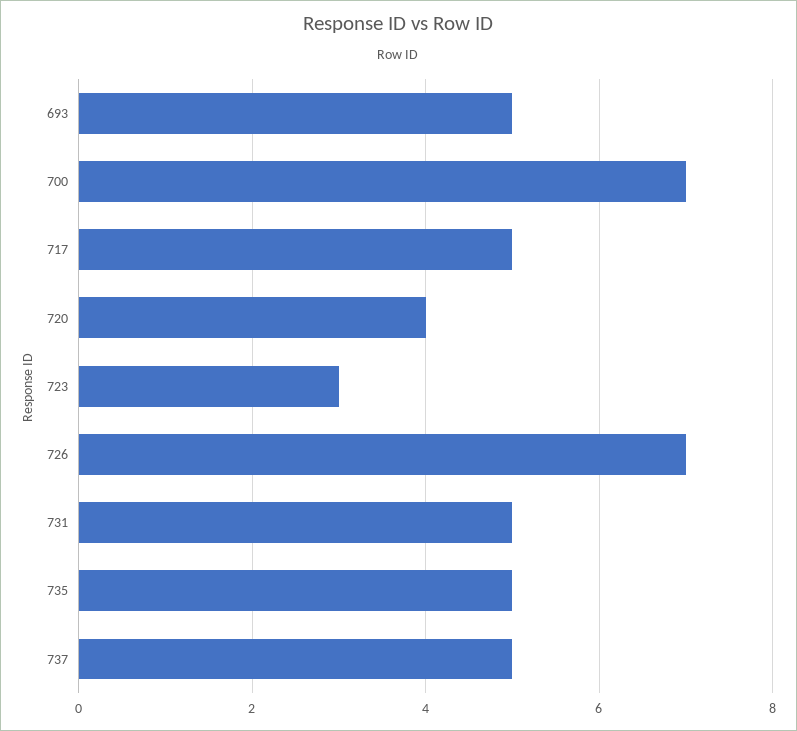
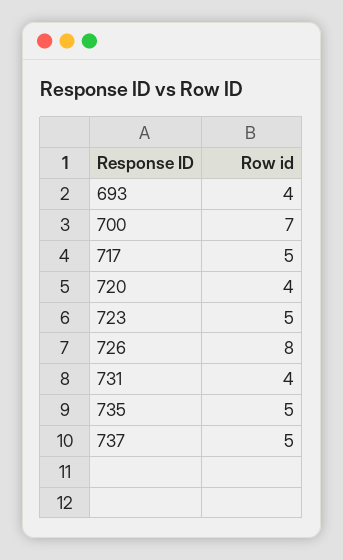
  {
-   "693": 5,
+   "693": 4,
    "700": 7,
    "717": 5,
    "720": 4,
-   "723": 3,
+   "723": 5,
-   "726": 7,
+   "726": 8,
-   "731": 5,
+   "731": 4,
    "735": 5,
    "737": 5
  }

